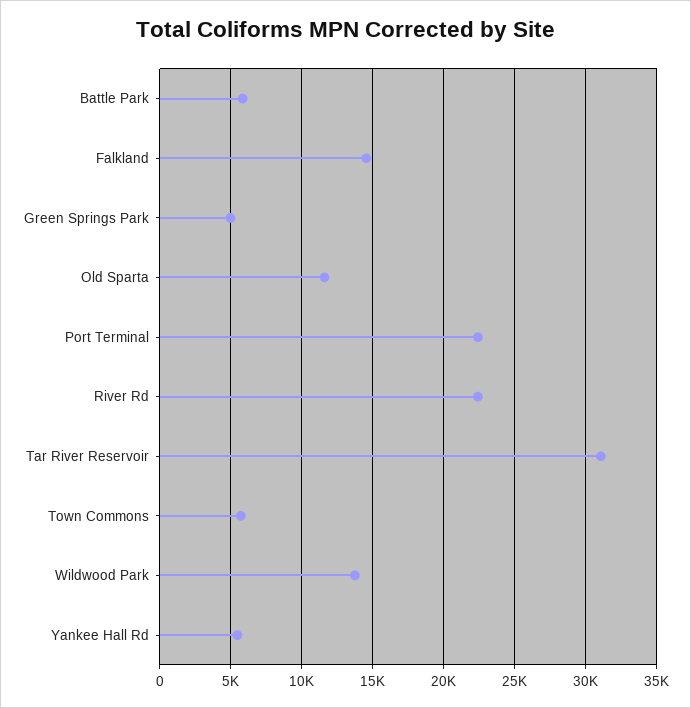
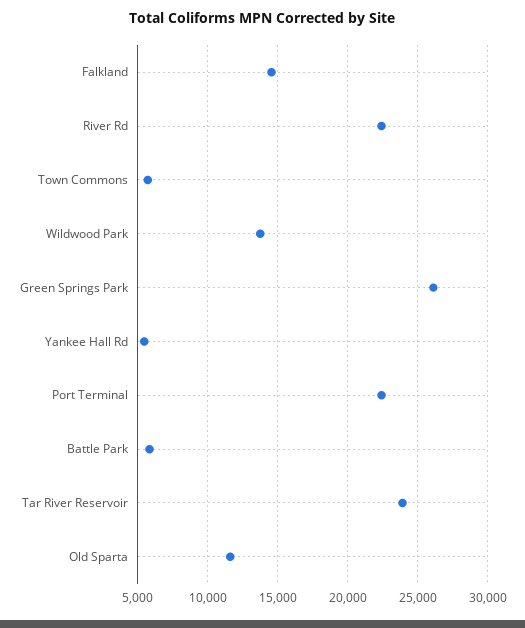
  {
    "Battle Park": 6000,
    "Falkland": 14500,
-   "Green Springs Park": 5000,
+   "Green Springs Park": 26000,
    "Old Sparta": 11500,
    "Port Terminal": 22500,
    "River Rd": 22500,
-   "Tar River Reservoir": 31000,
+   "Tar River Reservoir": 24000,
    "Town Commons": 5500,
    "Wildwood Park": 13500,
    "Yankee Hall Rd": 5500
  }

